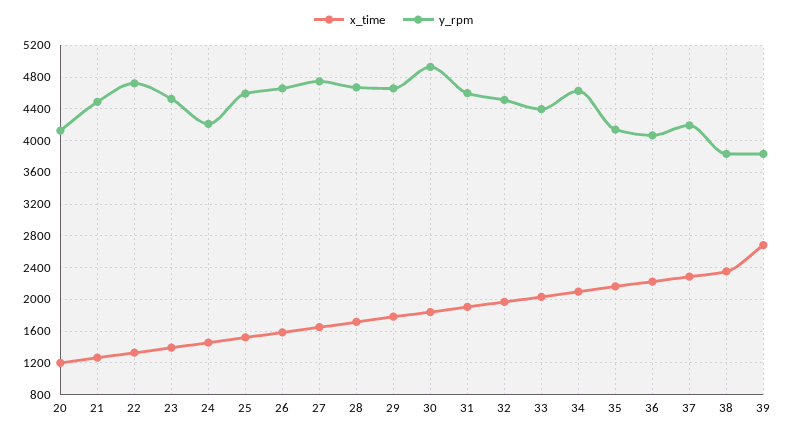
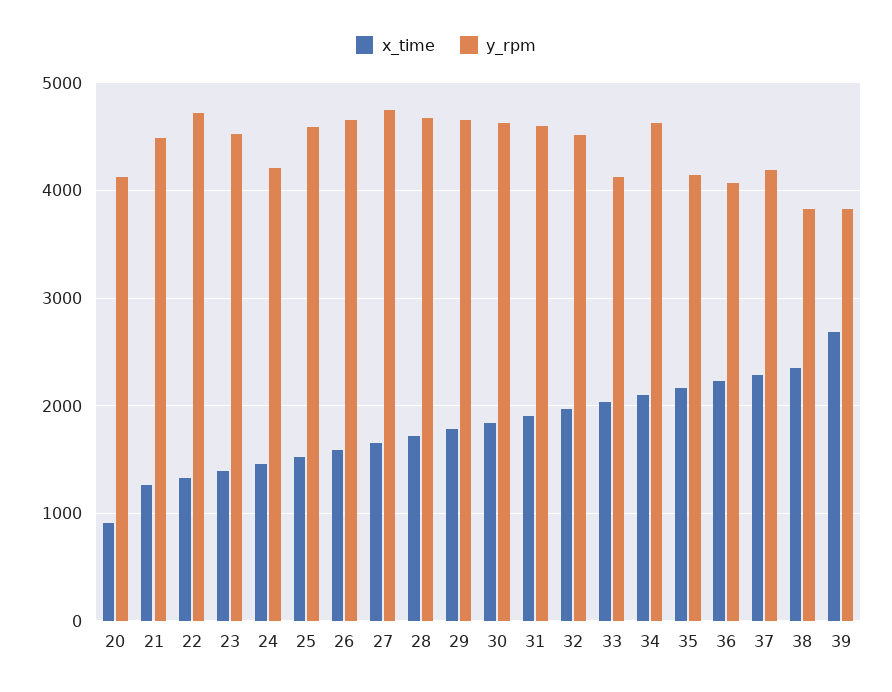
  {
    "x_time": {
-     "20": 1200,
+     "20": 900,
      "21": 1300,
      "22": 1300,
      "23": 1400,
      "24": 1500,
      "25": 1500,
      "26": 1600,
      "27": 1700,
      "28": 1700,
      "29": 1800,
      "30": 1800,
      "31": 1900,
      "32": 2000,
      "33": 2000,
      "34": 2100,
      "35": 2200,
      "36": 2200,
      "37": 2300,
      "38": 2400,
      "39": 2700
    },
    "y_rpm": {
      "20": 4100,
      "21": 4500,
      "22": 4700,
      "23": 4500,
      "24": 4200,
      "25": 4600,
      "26": 4700,
      "27": 4700,
      "28": 4700,
      "29": 4700,
-     "30": 4900,
+     "30": 4600,
      "31": 4600,
      "32": 4500,
-     "33": 4400,
+     "33": 4100,
      "34": 4600,
      "35": 4100,
      "36": 4100,
      "37": 4200,
      "38": 3800,
      "39": 3800
    }
  }

